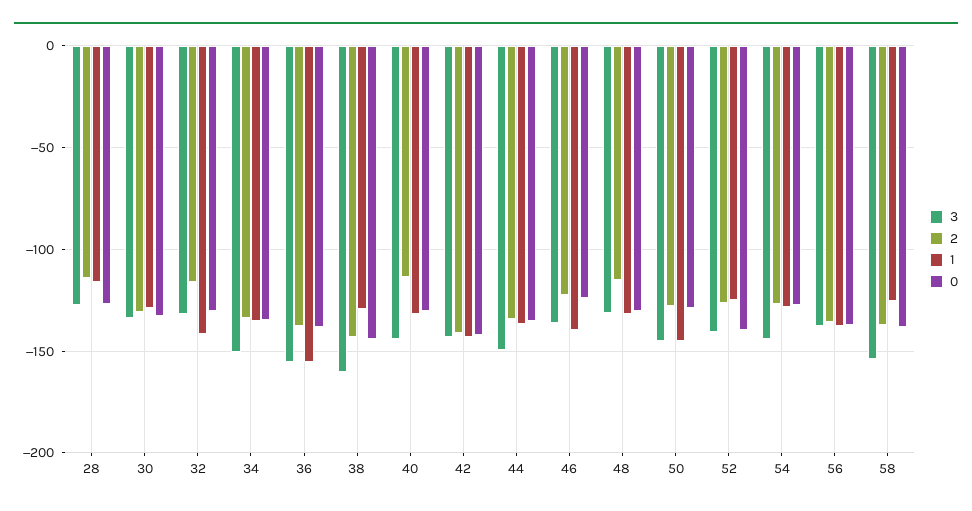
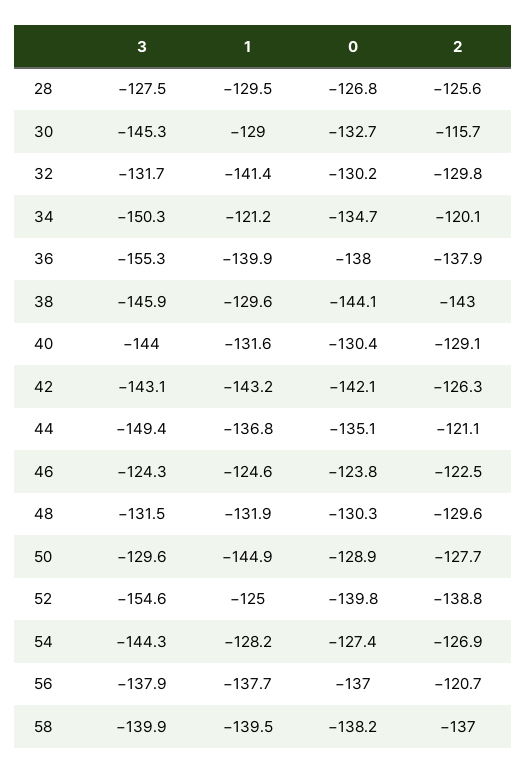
  {
    "3": {
      "28": -127.5,
-     "30": -135,
+     "30": -145.3,
      "32": -131.7,
      "34": -150.3,
      "36": -155.3,
-     "38": -160,
+     "38": -145.9,
      "40": -144,
      "42": -143.1,
      "44": -149.4,
-     "46": -135,
+     "46": -124.3,
      "48": -131.5,
-     "50": -145,
+     "50": -129.6,
-     "52": -140,
+     "52": -154.6,
      "54": -144.3,
      "56": -137.9,
-     "58": -155
+     "58": -139.9
    },
    "2": {
-     "28": -115,
+     "28": -125.6,
-     "30": -130,
+     "30": -115.7,
-     "32": -115,
+     "32": -129.8,
-     "34": -135,
+     "34": -120.1,
      "36": -137.9,
      "38": -143,
-     "40": -115,
+     "40": -129.1,
-     "42": -140,
+     "42": -126.3,
-     "44": -135,
+     "44": -121.1,
      "46": -122.5,
-     "48": -115,
+     "48": -129.6,
      "50": -127.7,
-     "52": -125,
+     "52": -138.8,
      "54": -126.9,
-     "56": -135,
+     "56": -120.7,
      "58": -137
    },
    "1": {
-     "28": -115,
+     "28": -129.5,
      "30": -129,
      "32": -141.4,
-     "34": -135,
+     "34": -121.2,
-     "36": -155,
+     "36": -139.9,
      "38": -129.6,
      "40": -131.6,
      "42": -143.2,
      "44": -136.8,
-     "46": -140,
+     "46": -124.6,
      "48": -131.9,
      "50": -144.9,
      "52": -125,
      "54": -128.2,
      "56": -137.7,
-     "58": -125
+     "58": -139.5
    },
    "0": {
      "28": -126.8,
      "30": -132.7,
      "32": -130.2,
      "34": -134.7,
      "36": -138,
      "38": -144.1,
      "40": -130.4,
      "42": -142.1,
      "44": -135.1,
      "46": -123.8,
      "48": -130.3,
      "50": -128.9,
      "52": -139.8,
      "54": -127.4,
      "56": -137,
      "58": -138.2
    }
  }

